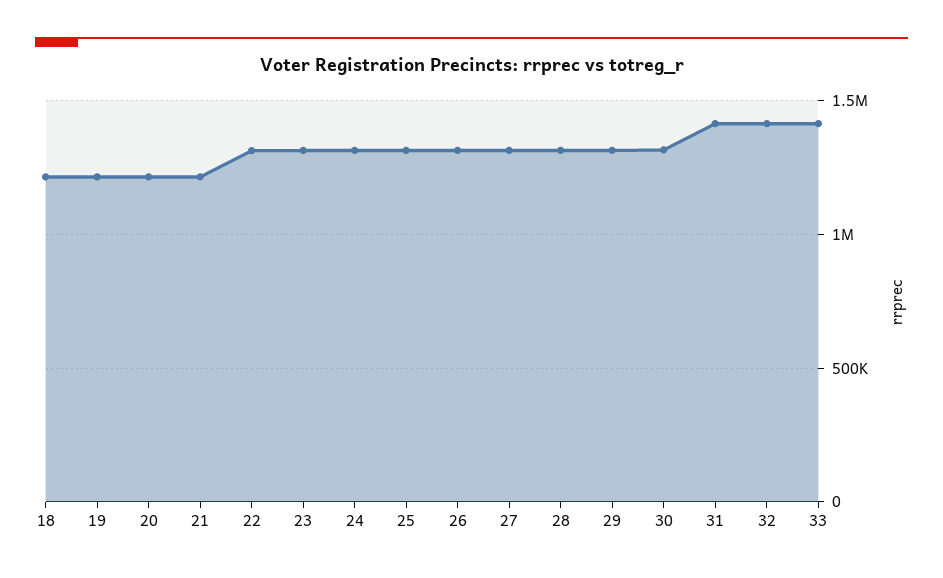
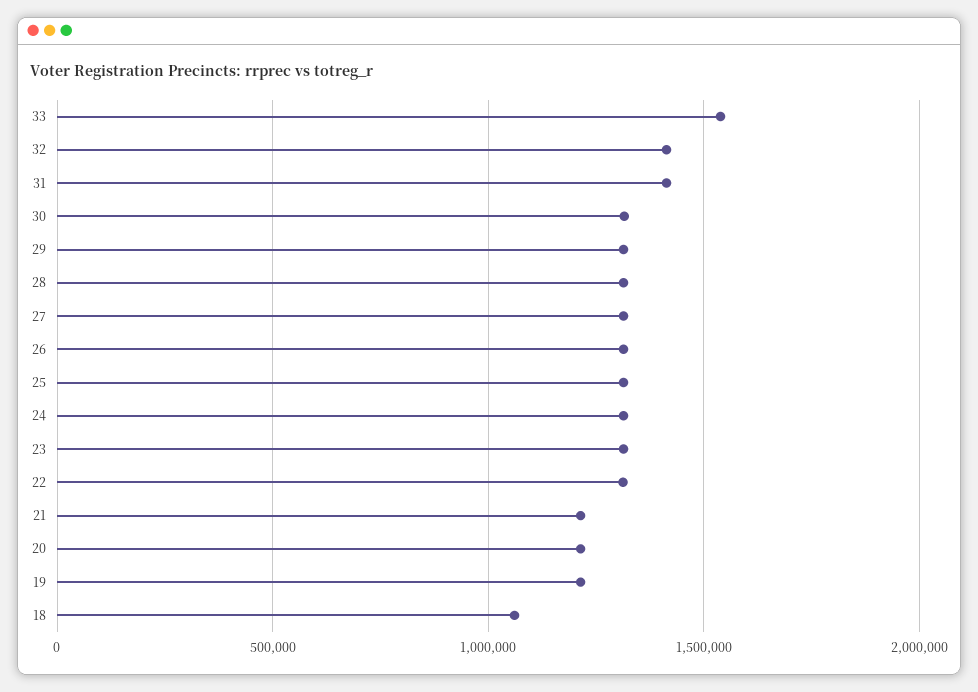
  {
-   "18": 1200000,
+   "18": 1050000,
    "19": 1200000,
    "20": 1200000,
    "21": 1200000,
    "22": 1300000,
    "23": 1300000,
    "24": 1300000,
    "25": 1300000,
    "26": 1300000,
    "27": 1300000,
    "28": 1300000,
    "29": 1300000,
    "30": 1300000,
    "31": 1400000,
    "32": 1400000,
-   "33": 1400000
+   "33": 1550000
  }

